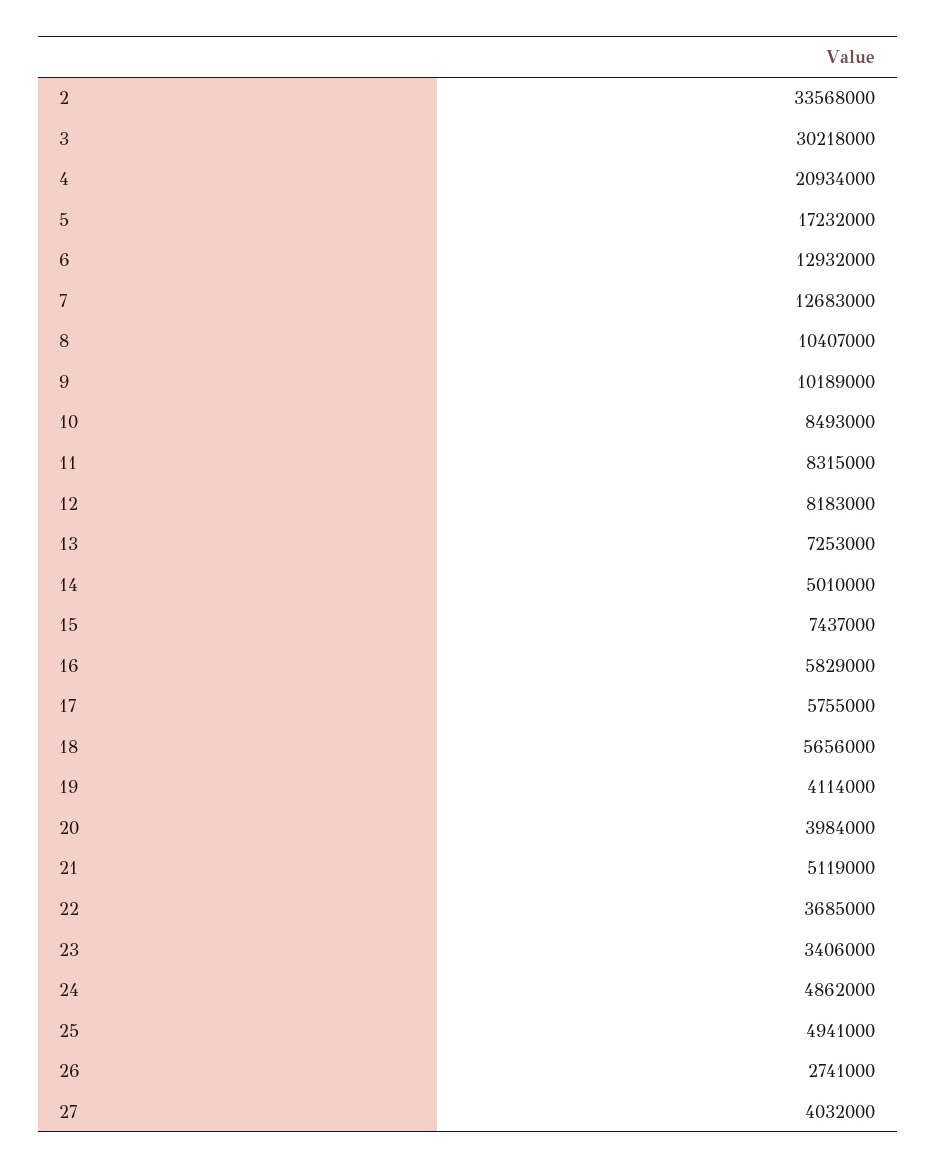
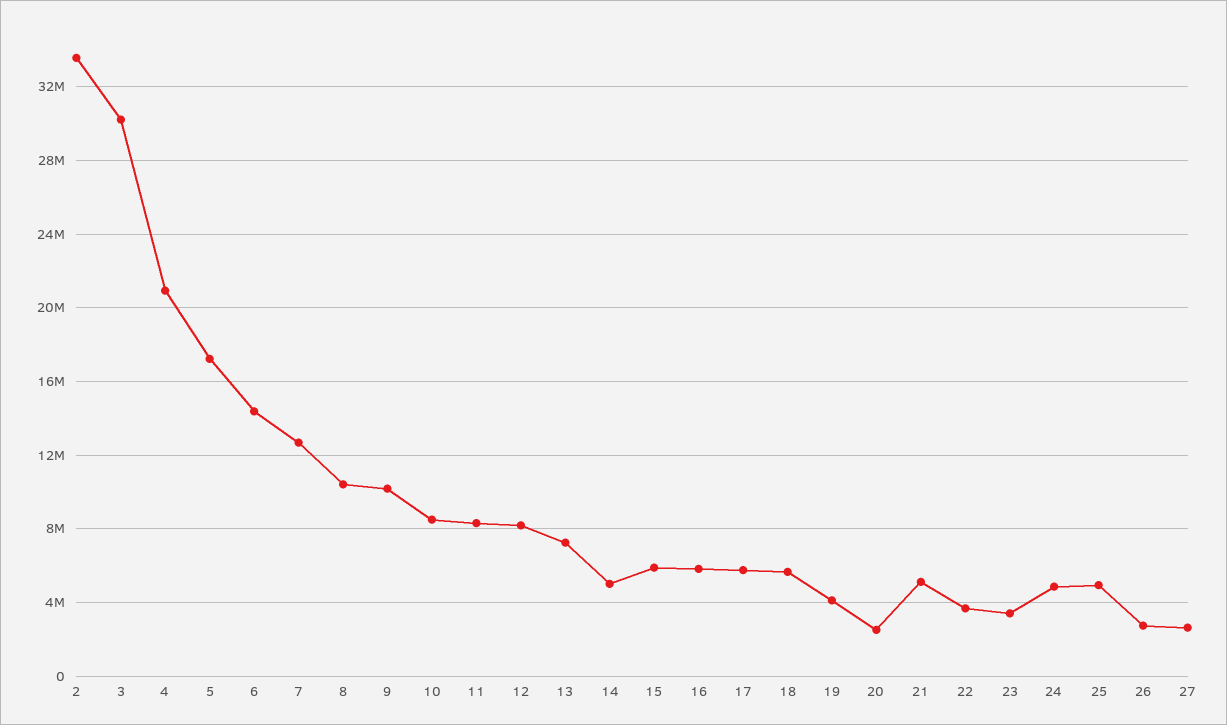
  {
    "2": 33568000,
    "3": 30218000,
    "4": 20934000,
    "5": 17232000,
-   "6": 12932000,
+   "6": 14500000,
    "7": 12683000,
    "8": 10407000,
    "9": 10189000,
    "10": 8493000,
    "11": 8315000,
    "12": 8183000,
    "13": 7253000,
    "14": 5010000,
-   "15": 7437000,
+   "15": 6000000,
    "16": 5829000,
    "17": 5755000,
    "18": 5656000,
    "19": 4114000,
-   "20": 3984000,
+   "20": 2500000,
    "21": 5119000,
    "22": 3685000,
    "23": 3406000,
    "24": 4862000,
    "25": 4941000,
    "26": 2741000,
-   "27": 4032000
+   "27": 2500000
  }

